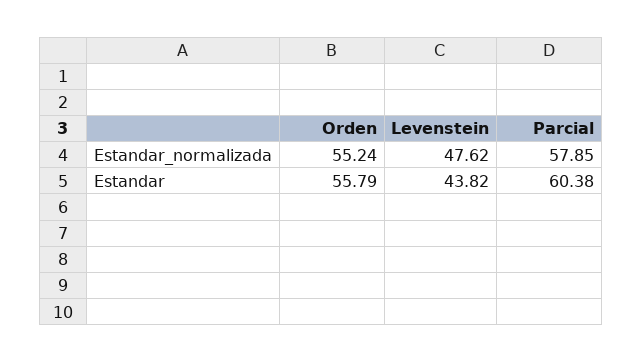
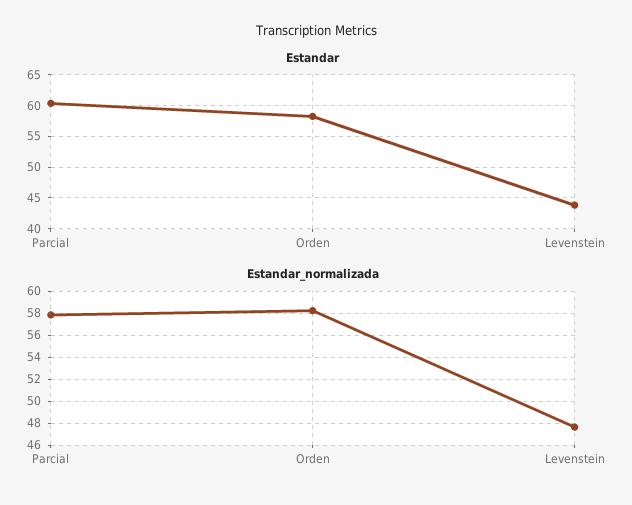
  {
    "Estandar_normalizada": {
-     "Orden": 55.24,
+     "Orden": 58,
      "Levenstein": 47.62,
      "Parcial": 57.85
    },
    "Estandar": {
-     "Orden": 55.79,
+     "Orden": 58,
      "Levenstein": 43.82,
      "Parcial": 60.38
    }
  }

